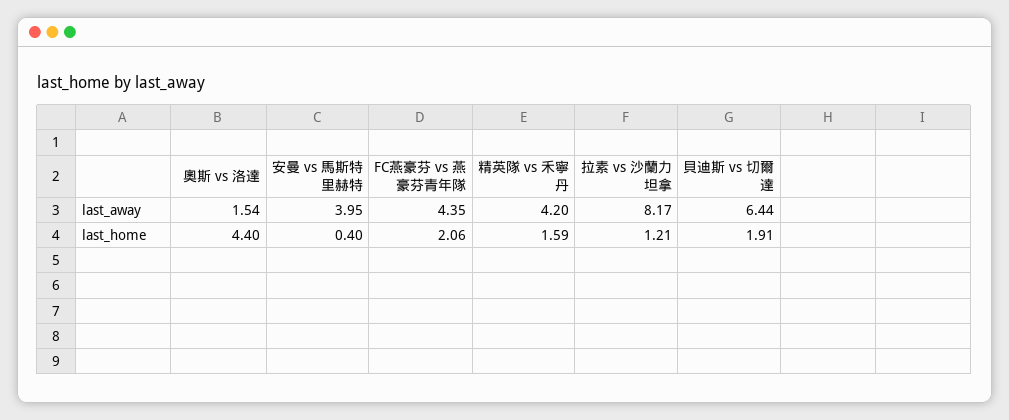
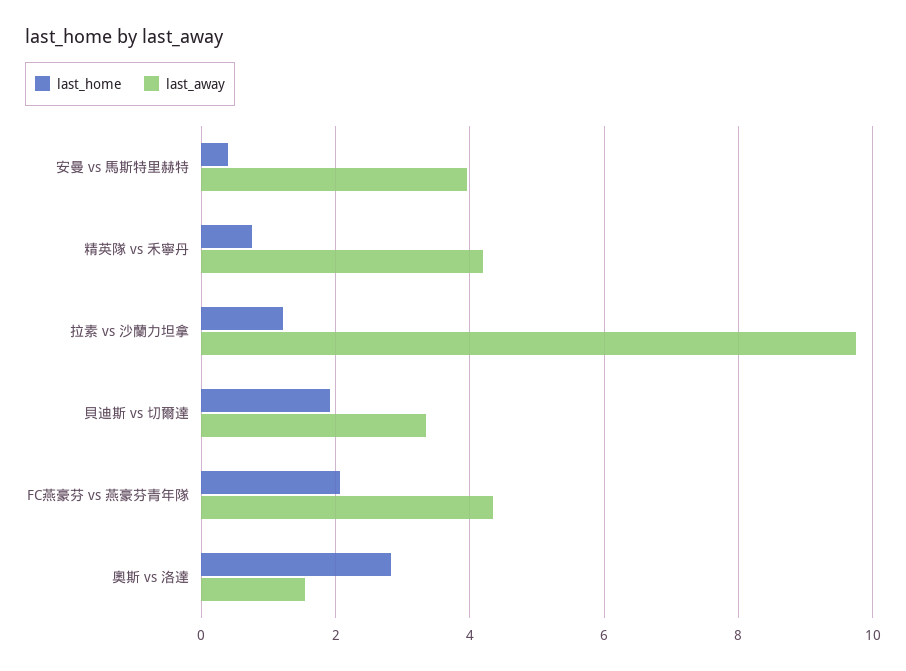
  {
    "last_away": {
      "奧斯 vs 洛達": 1.54,
      "安曼 vs 馬斯特里赫特": 3.95,
      "FC燕豪芬 vs 燕豪芬青年隊": 4.35,
      "精英隊 vs 禾寧丹": 4.2,
-     "拉素 vs 沙蘭力坦拿": 8.17,
+     "拉素 vs 沙蘭力坦拿": 9.8,
-     "貝迪斯 vs 切爾達": 6.44
+     "貝迪斯 vs 切爾達": 3.4
    },
    "last_home": {
-     "奧斯 vs 洛達": 4.4,
+     "奧斯 vs 洛達": 2.8,
      "安曼 vs 馬斯特里赫特": 0.4,
      "FC燕豪芬 vs 燕豪芬青年隊": 2.06,
-     "精英隊 vs 禾寧丹": 1.59,
+     "精英隊 vs 禾寧丹": 0.8,
      "拉素 vs 沙蘭力坦拿": 1.21,
      "貝迪斯 vs 切爾達": 1.91
    }
  }

